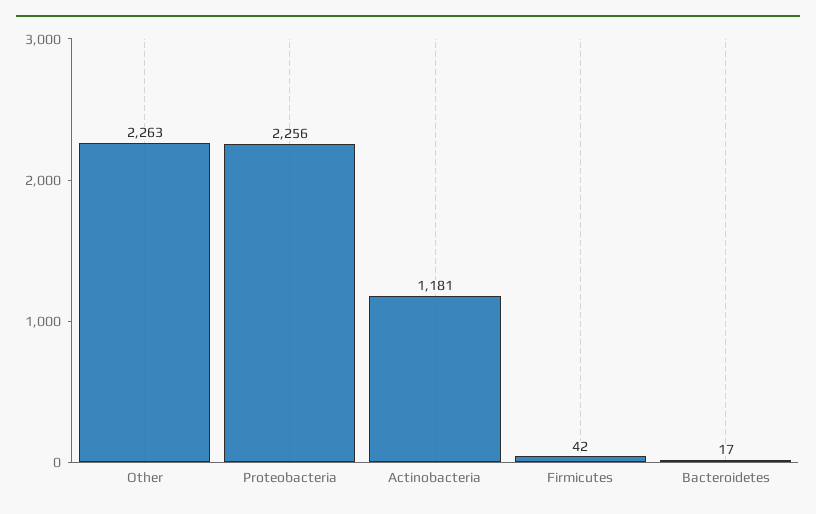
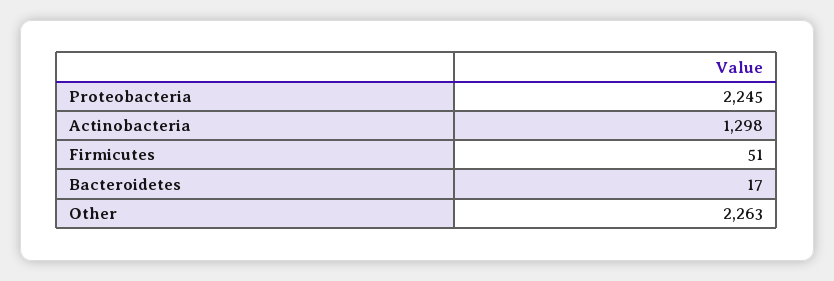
  {
    "Other": 2263,
-   "Proteobacteria": 2256,
+   "Proteobacteria": 2245,
-   "Actinobacteria": 1181,
+   "Actinobacteria": 1298,
-   "Firmicutes": 42,
+   "Firmicutes": 51,
    "Bacteroidetes": 17
  }

